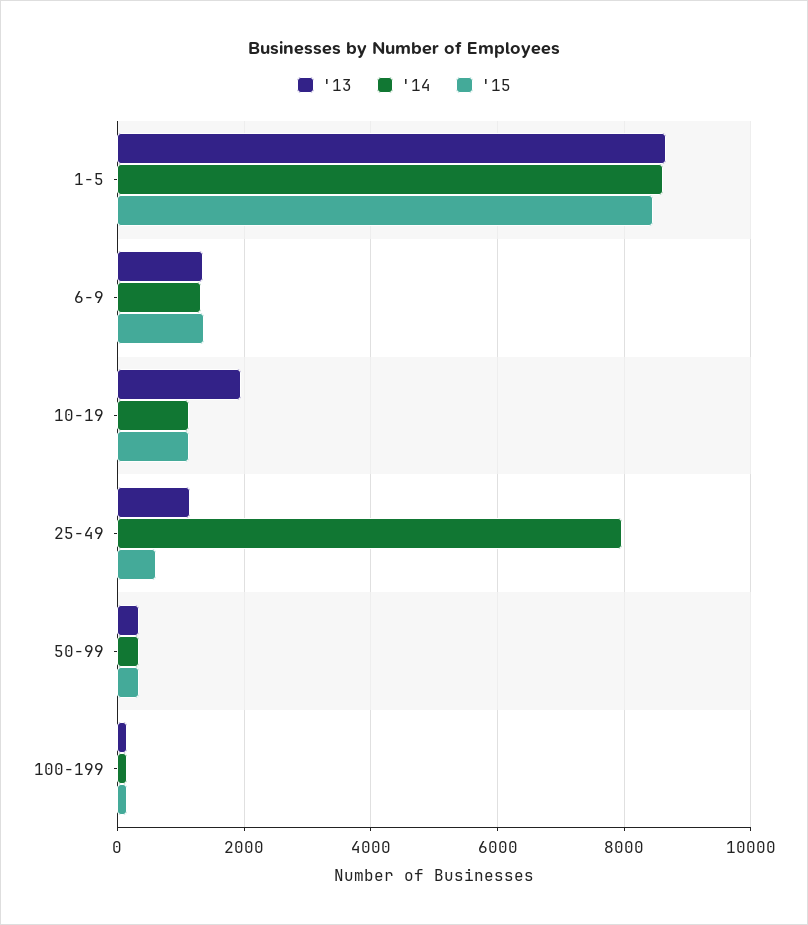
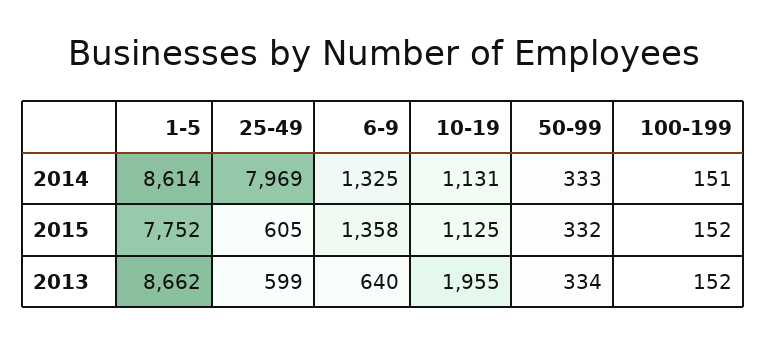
  {
    "'13": {
      "1-5": 8662,
-     "6-9": 1400,
+     "6-9": 640,
      "10-19": 1955,
-     "25-49": 1200,
+     "25-49": 599,
      "50-99": 334,
      "100-199": 152
    },
    "'14": {
      "1-5": 8614,
      "6-9": 1325,
      "10-19": 1131,
      "25-49": 7969,
      "50-99": 333,
      "100-199": 151
    },
    "'15": {
-     "1-5": 8400,
+     "1-5": 7752,
      "6-9": 1358,
      "10-19": 1125,
      "25-49": 605,
      "50-99": 332,
      "100-199": 152
    }
  }

